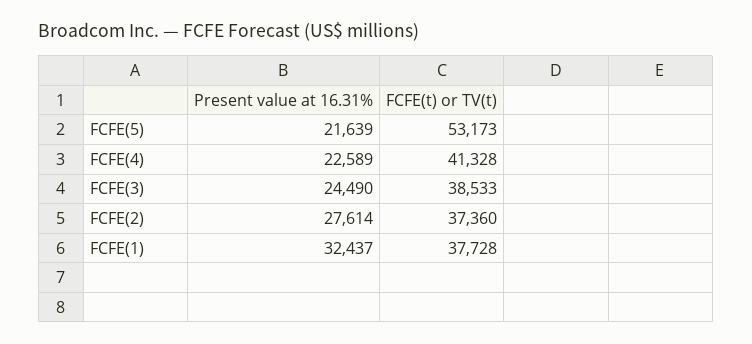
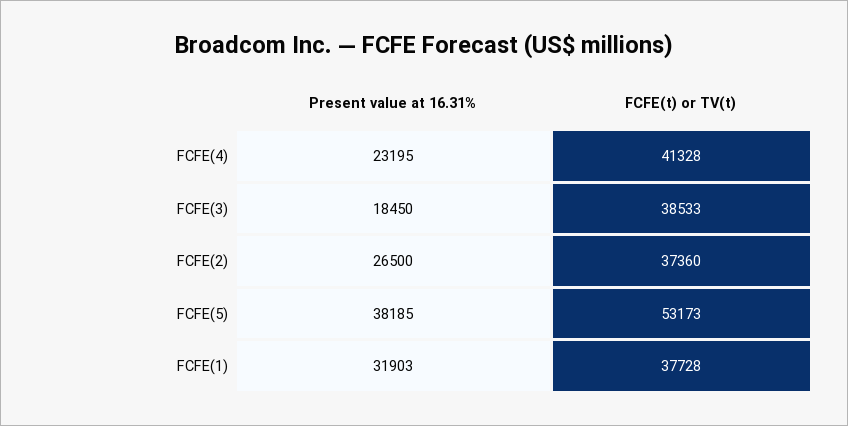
  {
    "Present value at 16.31%": {
-     "FCFE(5)": 21639,
+     "FCFE(5)": 38185,
-     "FCFE(4)": 22589,
+     "FCFE(4)": 23195,
-     "FCFE(3)": 24490,
+     "FCFE(3)": 18450,
-     "FCFE(2)": 27614,
+     "FCFE(2)": 26500,
-     "FCFE(1)": 32437
+     "FCFE(1)": 31903
    },
    "FCFE(t) or TV(t)": {
      "FCFE(5)": 53173,
      "FCFE(4)": 41328,
      "FCFE(3)": 38533,
      "FCFE(2)": 37360,
      "FCFE(1)": 37728
    }
  }

